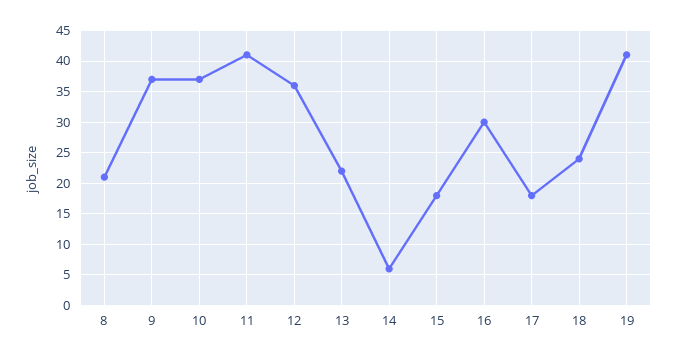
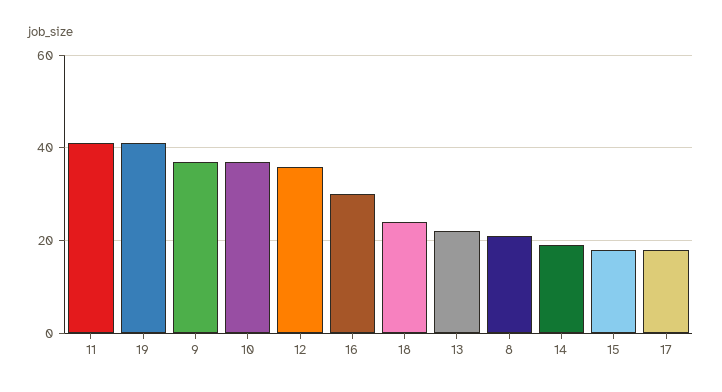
  {
    "8": 21,
    "9": 37,
    "10": 37,
    "11": 41,
    "12": 36,
    "13": 22,
-   "14": 6,
+   "14": 20,
    "15": 18,
    "16": 30,
    "17": 18,
    "18": 24,
    "19": 41
  }

